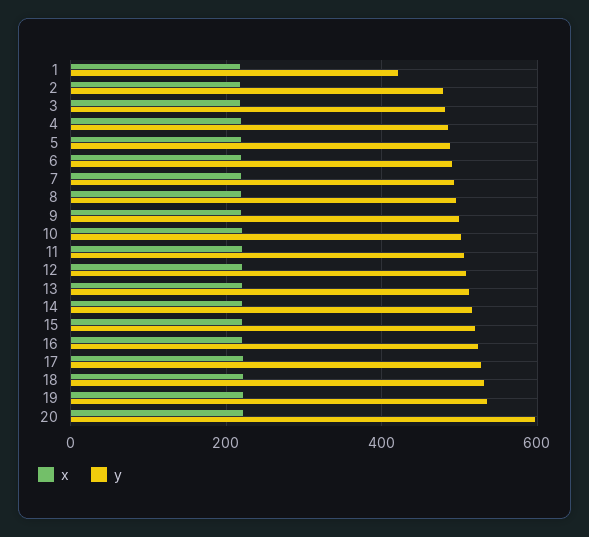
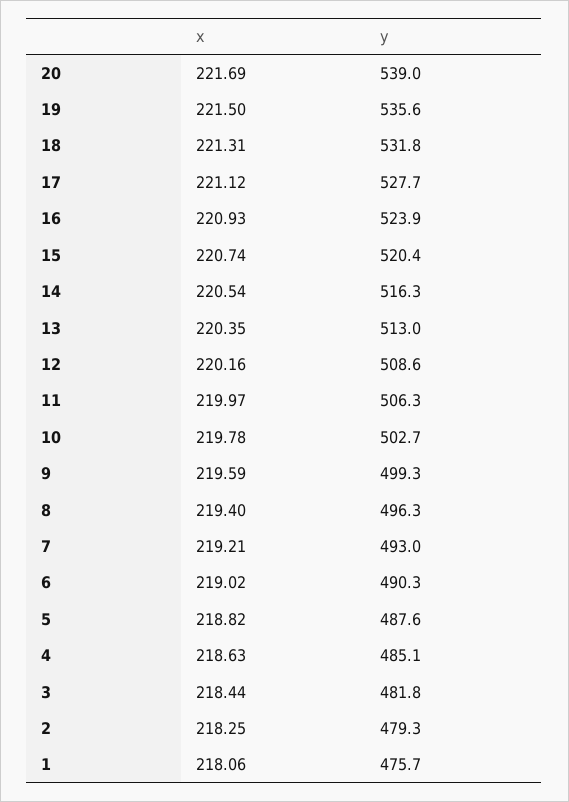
  {
    "x": {
      "1": 218.06,
      "2": 218.25,
      "3": 218.44,
      "4": 218.63,
      "5": 218.82,
      "6": 219.02,
      "7": 219.21,
      "8": 219.4,
      "9": 219.59,
      "10": 219.78,
      "11": 219.97,
      "12": 220.16,
      "13": 220.35,
      "14": 220.54,
      "15": 220.74,
      "16": 220.93,
      "17": 221.12,
      "18": 221.31,
      "19": 221.5,
      "20": 221.69
    },
    "y": {
-     "1": 420,
+     "1": 475.7,
      "2": 479.3,
      "3": 481.8,
      "4": 485.1,
      "5": 487.6,
      "6": 490.3,
      "7": 493,
      "8": 496.3,
      "9": 499.3,
      "10": 502.7,
      "11": 506.3,
      "12": 508.6,
      "13": 513,
      "14": 516.3,
      "15": 520.4,
      "16": 523.9,
      "17": 527.7,
      "18": 531.8,
      "19": 535.6,
-     "20": 600
+     "20": 539
    }
  }

